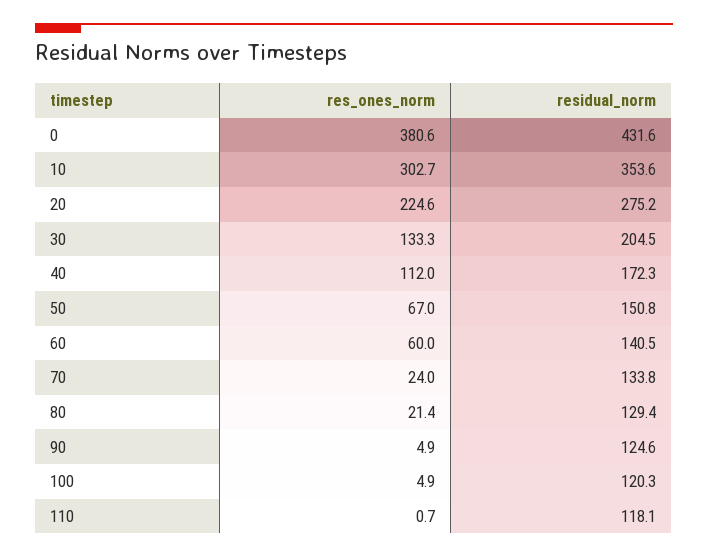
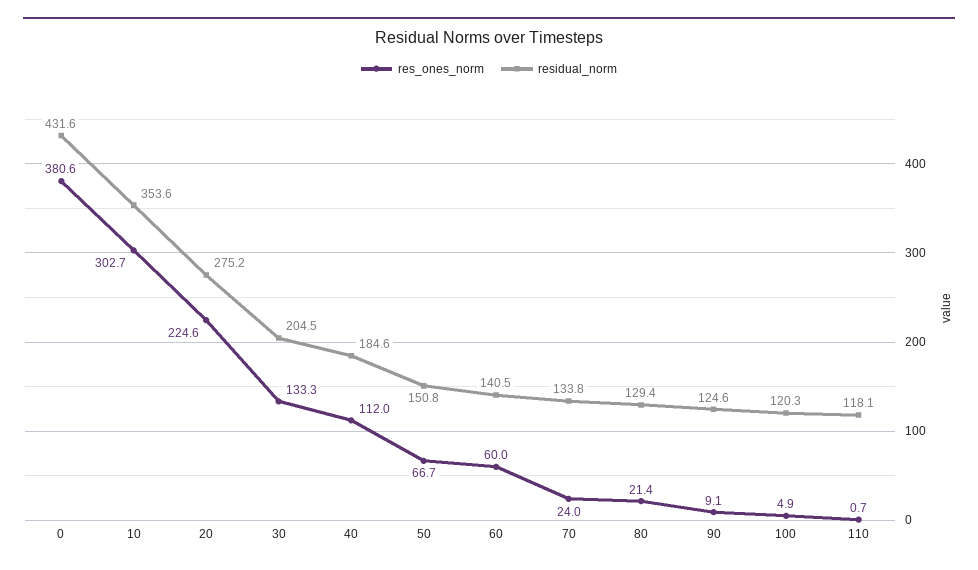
  {
    "res_ones_norm": {
      "0": 380.6,
      "10": 302.7,
      "20": 224.6,
      "30": 133.3,
      "40": 112,
-     "50": 67,
+     "50": 66.7,
      "60": 60,
      "70": 24,
      "80": 21.4,
-     "90": 4.9,
+     "90": 9.1,
      "100": 4.9,
      "110": 0.7
    },
    "residual_norm": {
      "0": 431.6,
      "10": 353.6,
      "20": 275.2,
      "30": 204.5,
-     "40": 172.3,
+     "40": 184.6,
      "50": 150.8,
      "60": 140.5,
      "70": 133.8,
      "80": 129.4,
      "90": 124.6,
      "100": 120.3,
      "110": 118.1
    }
  }

